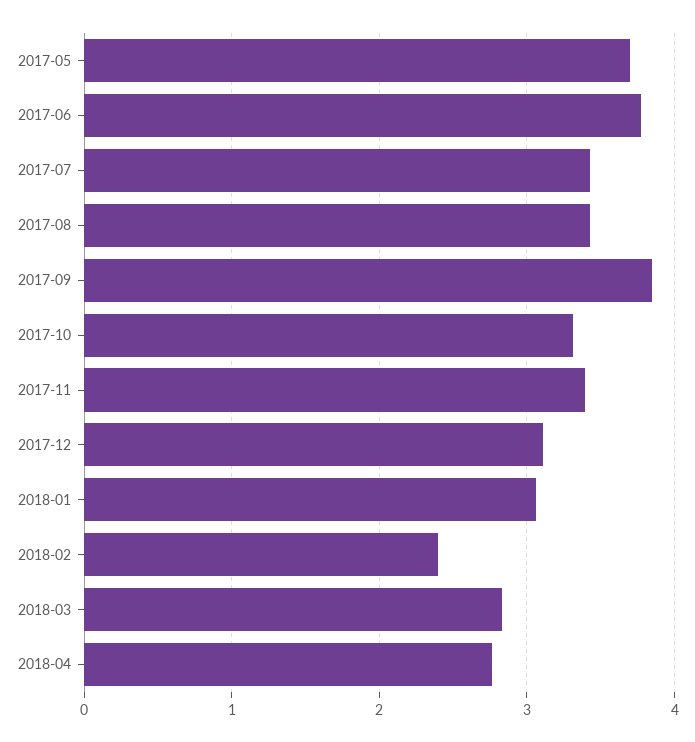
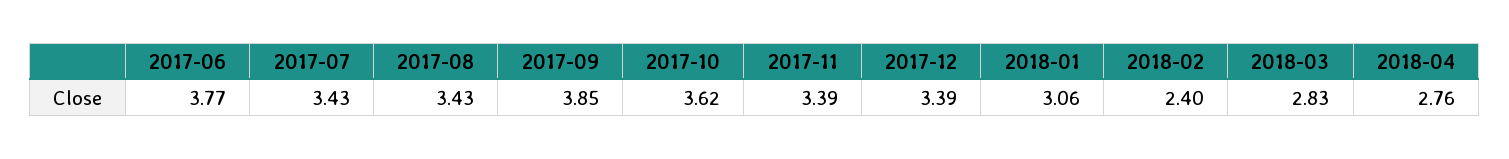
  {
-   "2017-05": 3.7,
    "2017-06": 3.77,
    "2017-07": 3.43,
    "2017-08": 3.43,
    "2017-09": 3.85,
-   "2017-10": 3.3,
+   "2017-10": 3.62,
    "2017-11": 3.39,
-   "2017-12": 3.1,
+   "2017-12": 3.39,
    "2018-01": 3.06,
    "2018-02": 2.4,
    "2018-03": 2.83,
    "2018-04": 2.76
  }

